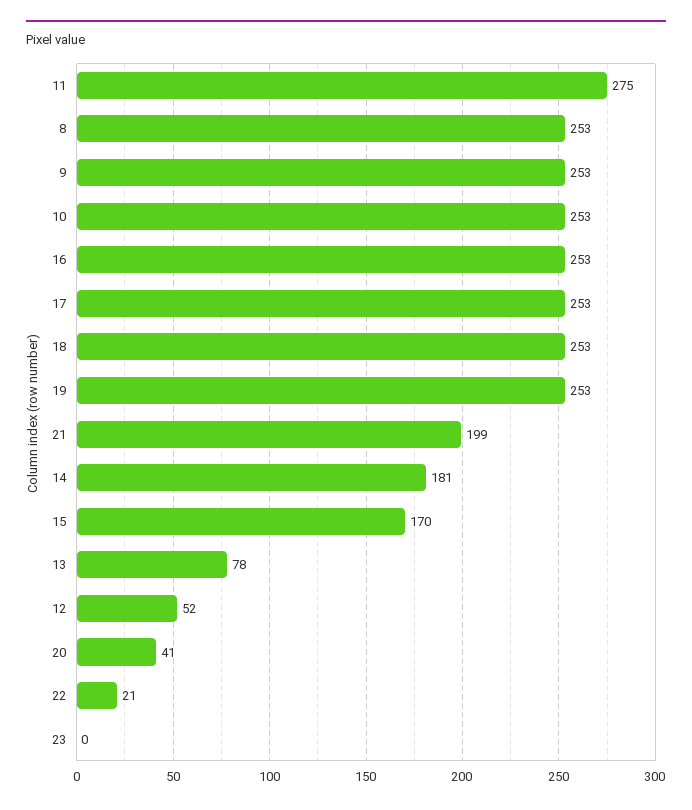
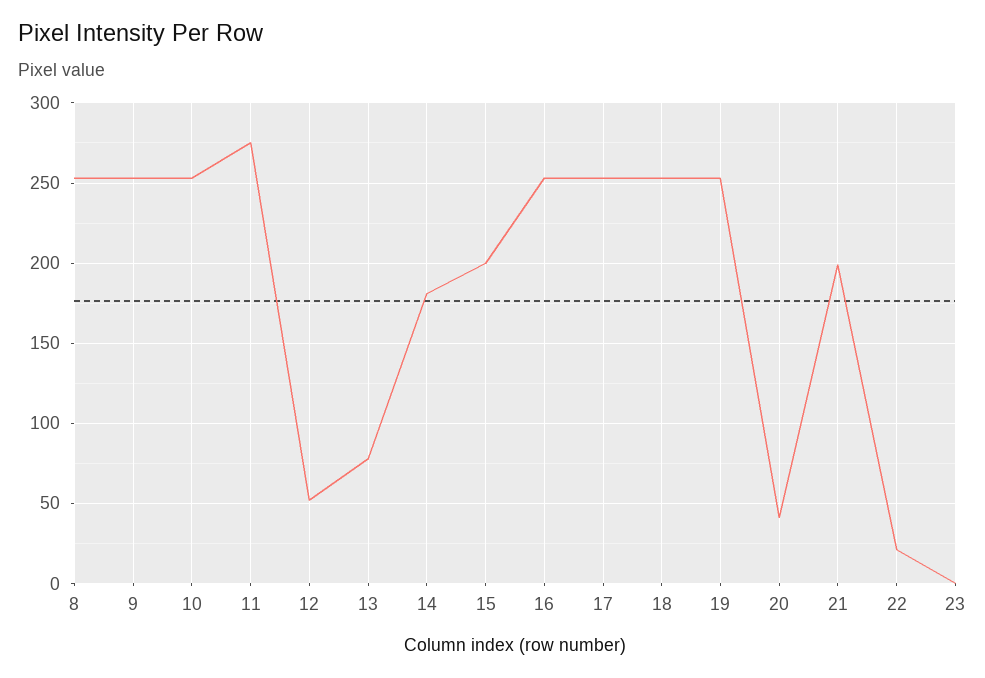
  {
    "11": 275,
    "8": 253,
    "9": 253,
    "10": 253,
    "16": 253,
    "17": 253,
    "18": 253,
    "19": 253,
    "21": 199,
    "14": 181,
-   "15": 170,
+   "15": 200,
    "13": 78,
    "12": 52,
    "20": 41,
    "22": 21,
    "23": 0
  }

